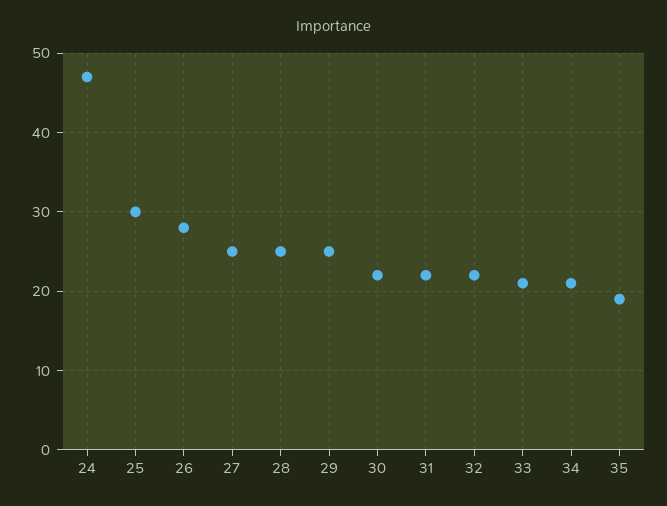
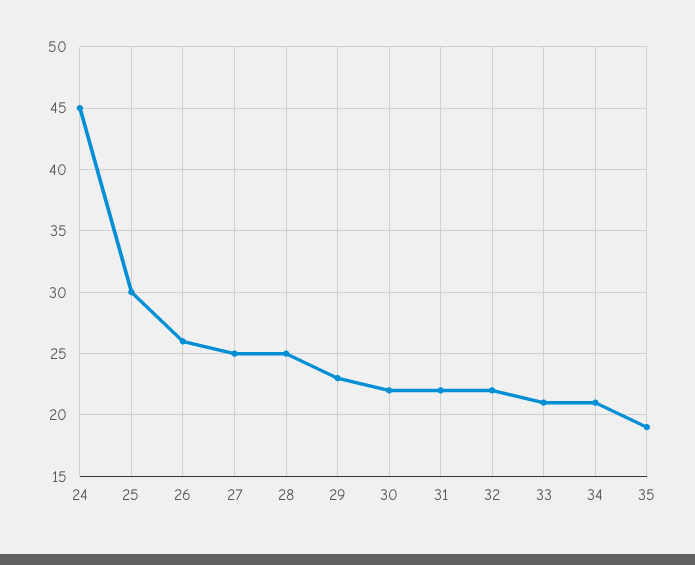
  {
-   "24": 47,
+   "24": 45,
    "25": 30,
-   "26": 28,
+   "26": 26,
    "27": 25,
    "28": 25,
-   "29": 25,
+   "29": 23,
    "30": 22,
    "31": 22,
    "32": 22,
    "33": 21,
    "34": 21,
    "35": 19
  }

